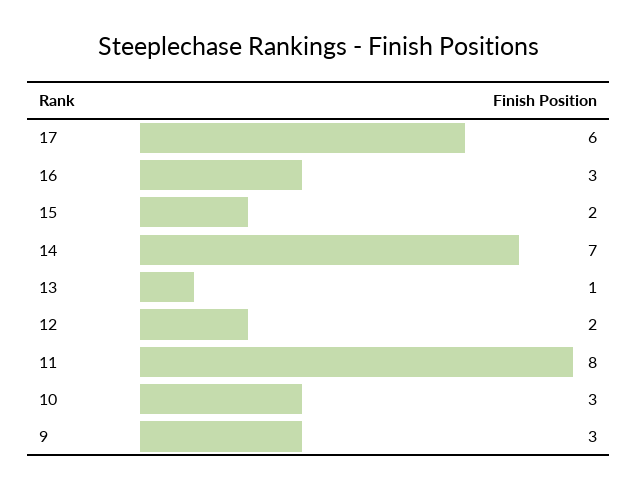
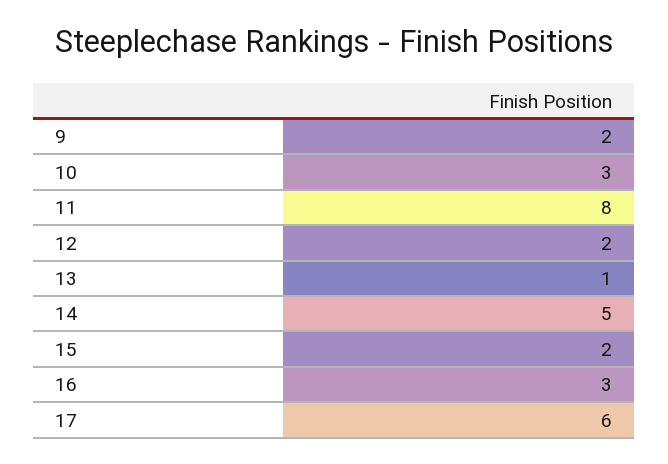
  {
    "17": 6,
    "16": 3,
    "15": 2,
-   "14": 7,
+   "14": 5,
    "13": 1,
    "12": 2,
    "11": 8,
    "10": 3,
-   "9": 3
+   "9": 2
  }

